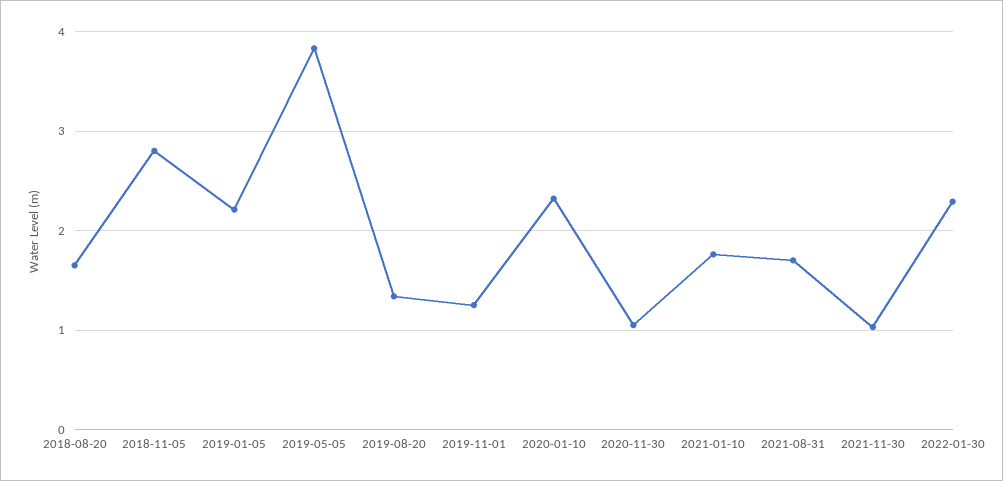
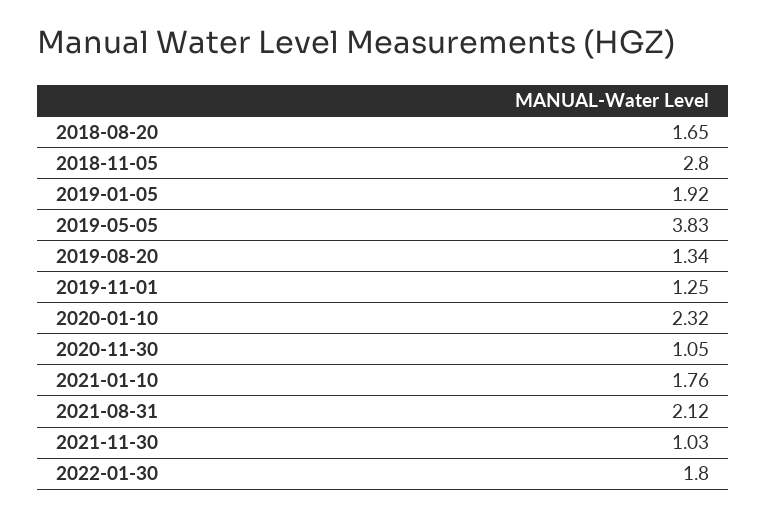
  {
    "2018-08-20": 1.65,
    "2018-11-05": 2.8,
-   "2019-01-05": 2.2,
+   "2019-01-05": 1.92,
    "2019-05-05": 3.83,
    "2019-08-20": 1.34,
    "2019-11-01": 1.25,
    "2020-01-10": 2.32,
    "2020-11-30": 1.05,
    "2021-01-10": 1.76,
-   "2021-08-31": 1.7,
+   "2021-08-31": 2.12,
    "2021-11-30": 1.03,
-   "2022-01-30": 2.3
+   "2022-01-30": 1.8
  }

